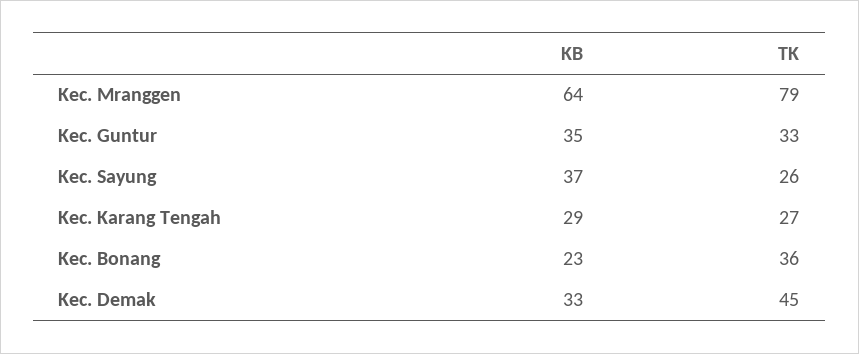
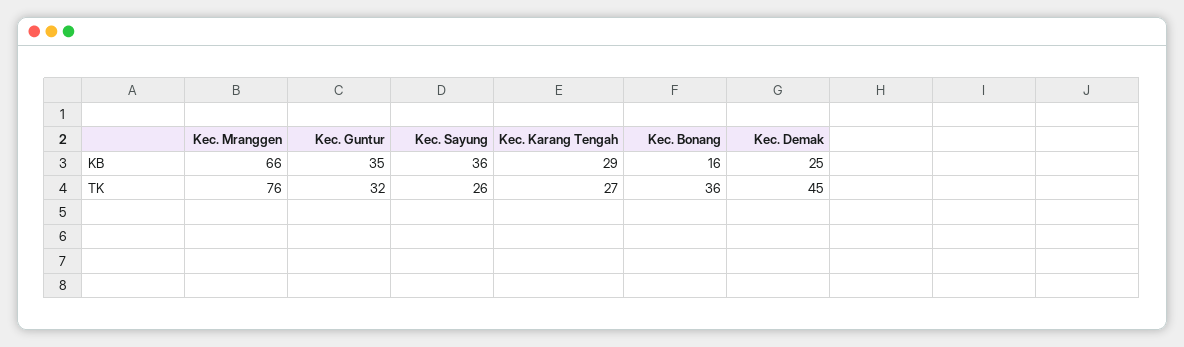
  {
    "KB": {
-     "Kec. Mranggen": 64,
+     "Kec. Mranggen": 66,
      "Kec. Guntur": 35,
-     "Kec. Sayung": 37,
+     "Kec. Sayung": 36,
      "Kec. Karang Tengah": 29,
-     "Kec. Bonang": 23,
+     "Kec. Bonang": 16,
-     "Kec. Demak": 33
+     "Kec. Demak": 25
    },
    "TK": {
-     "Kec. Mranggen": 79,
+     "Kec. Mranggen": 76,
-     "Kec. Guntur": 33,
+     "Kec. Guntur": 32,
      "Kec. Sayung": 26,
      "Kec. Karang Tengah": 27,
      "Kec. Bonang": 36,
      "Kec. Demak": 45
    }
  }

